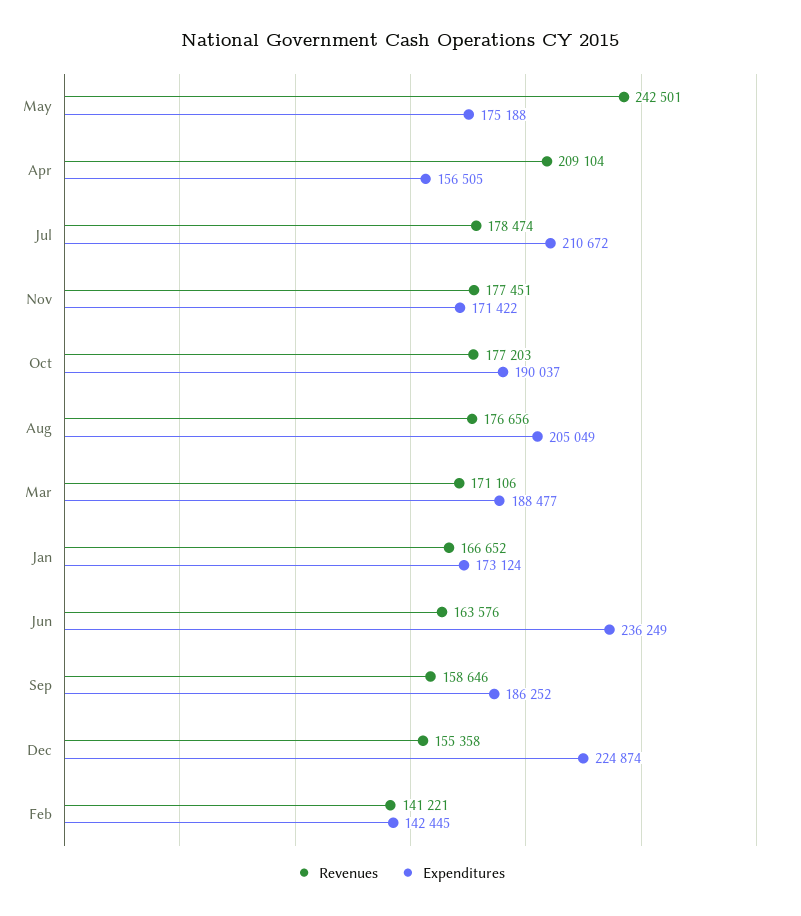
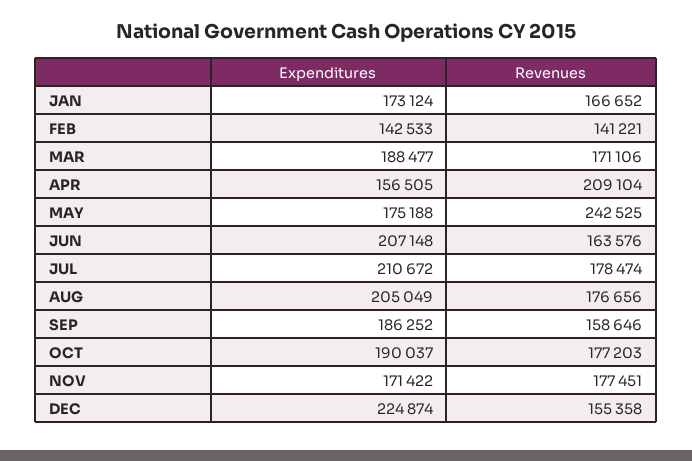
  {
    "Revenues": {
-     "May": 242501,
+     "May": 242525,
      "Apr": 209104,
      "Jul": 178474,
      "Nov": 177451,
      "Oct": 177203,
      "Aug": 176656,
      "Mar": 171106,
      "Jan": 166652,
      "Jun": 163576,
      "Sep": 158646,
      "Dec": 155358,
      "Feb": 141221
    },
    "Expenditures": {
      "May": 175188,
      "Apr": 156505,
      "Jul": 210672,
      "Nov": 171422,
      "Oct": 190037,
      "Aug": 205049,
      "Mar": 188477,
      "Jan": 173124,
-     "Jun": 236249,
+     "Jun": 207148,
      "Sep": 186252,
      "Dec": 224874,
-     "Feb": 142445
+     "Feb": 142533
    }
  }

